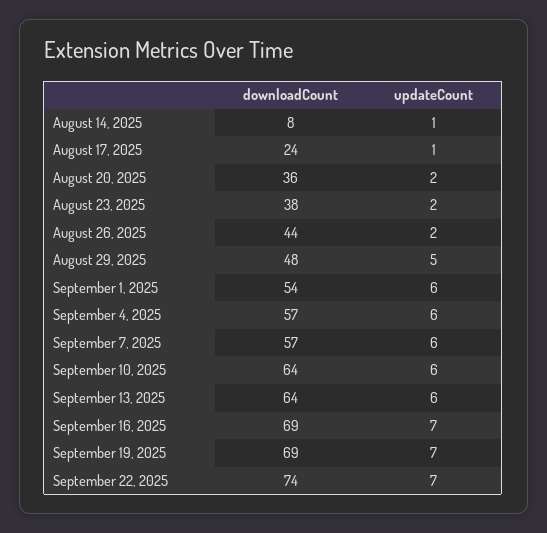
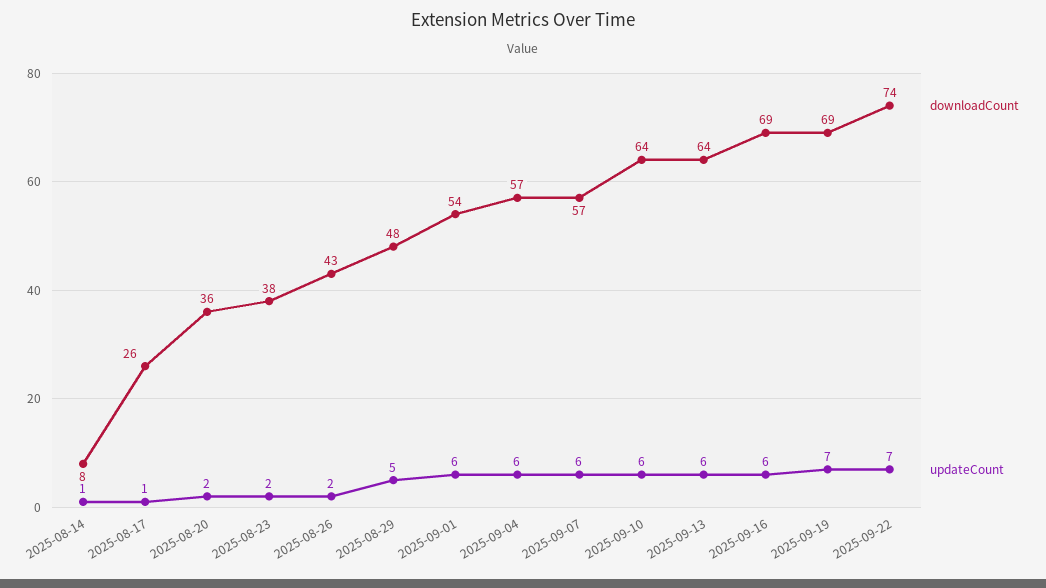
  {
    "downloadCount": {
      "August 14, 2025": 8,
-     "August 17, 2025": 24,
+     "August 17, 2025": 26,
      "August 20, 2025": 36,
      "August 23, 2025": 38,
-     "August 26, 2025": 44,
+     "August 26, 2025": 43,
      "August 29, 2025": 48,
      "September 1, 2025": 54,
      "September 4, 2025": 57,
      "September 7, 2025": 57,
      "September 10, 2025": 64,
      "September 13, 2025": 64,
      "September 16, 2025": 69,
      "September 19, 2025": 69,
      "September 22, 2025": 74
    },
    "updateCount": {
      "August 14, 2025": 1,
      "August 17, 2025": 1,
      "August 20, 2025": 2,
      "August 23, 2025": 2,
      "August 26, 2025": 2,
      "August 29, 2025": 5,
      "September 1, 2025": 6,
      "September 4, 2025": 6,
      "September 7, 2025": 6,
      "September 10, 2025": 6,
      "September 13, 2025": 6,
-     "September 16, 2025": 7,
+     "September 16, 2025": 6,
      "September 19, 2025": 7,
      "September 22, 2025": 7
    }
  }

